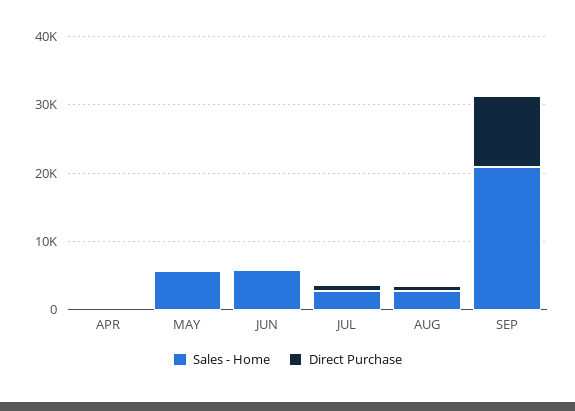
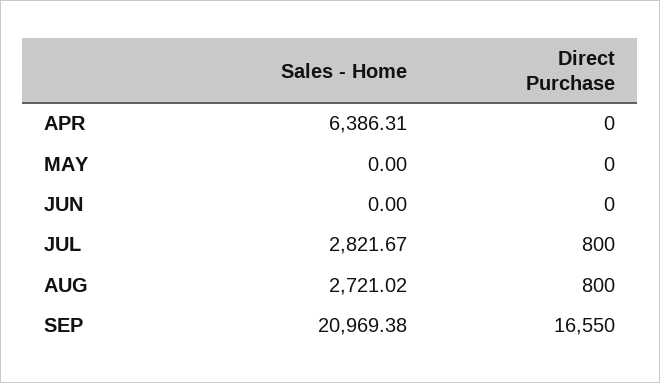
  {
    "Sales - Home": {
-     "APR": 0,
+     "APR": 6386.31,
-     "MAY": 6000,
+     "MAY": 0,
-     "JUN": 6000,
+     "JUN": 0,
      "JUL": 2821.67,
      "AUG": 2721.02,
      "SEP": 20969.38
    },
    "Direct Purchase": {
      "APR": 0,
      "MAY": 0,
      "JUN": 0,
      "JUL": 800,
      "AUG": 800,
-     "SEP": 10000
+     "SEP": 16550
    }
  }

